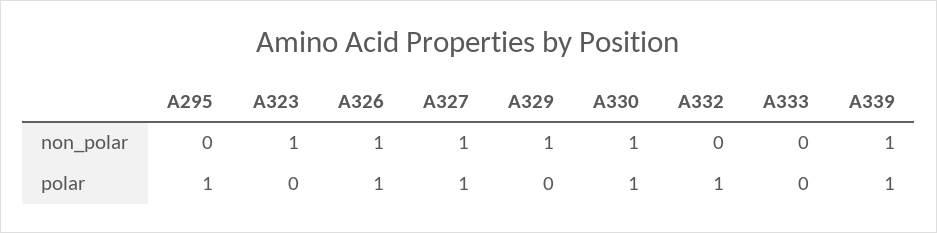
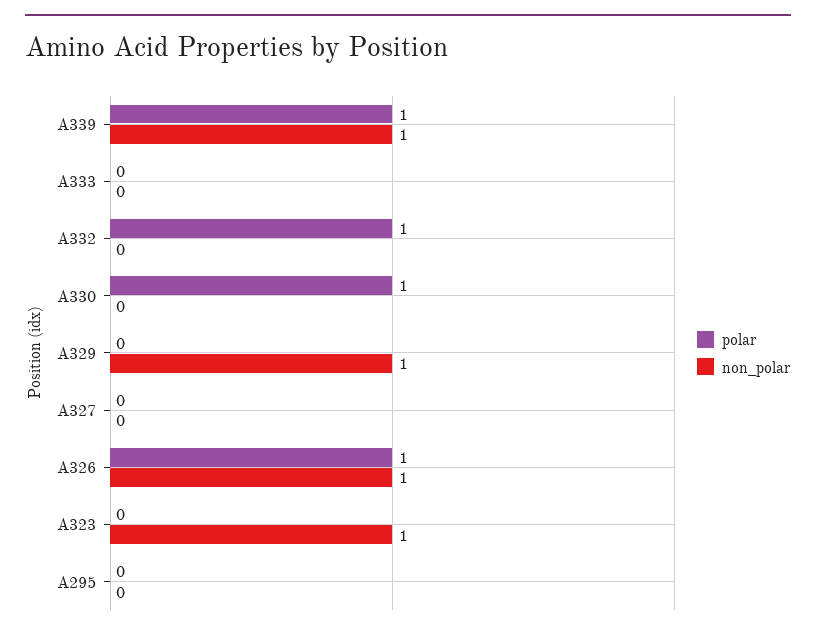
  {
    "non_polar": {
      "A295": 0,
      "A323": 1,
      "A326": 1,
-     "A327": 1,
+     "A327": 0,
      "A329": 1,
-     "A330": 1,
+     "A330": 0,
      "A332": 0,
      "A333": 0,
      "A339": 1
    },
    "polar": {
-     "A295": 1,
+     "A295": 0,
      "A323": 0,
      "A326": 1,
-     "A327": 1,
+     "A327": 0,
      "A329": 0,
      "A330": 1,
      "A332": 1,
      "A333": 0,
      "A339": 1
    }
  }

